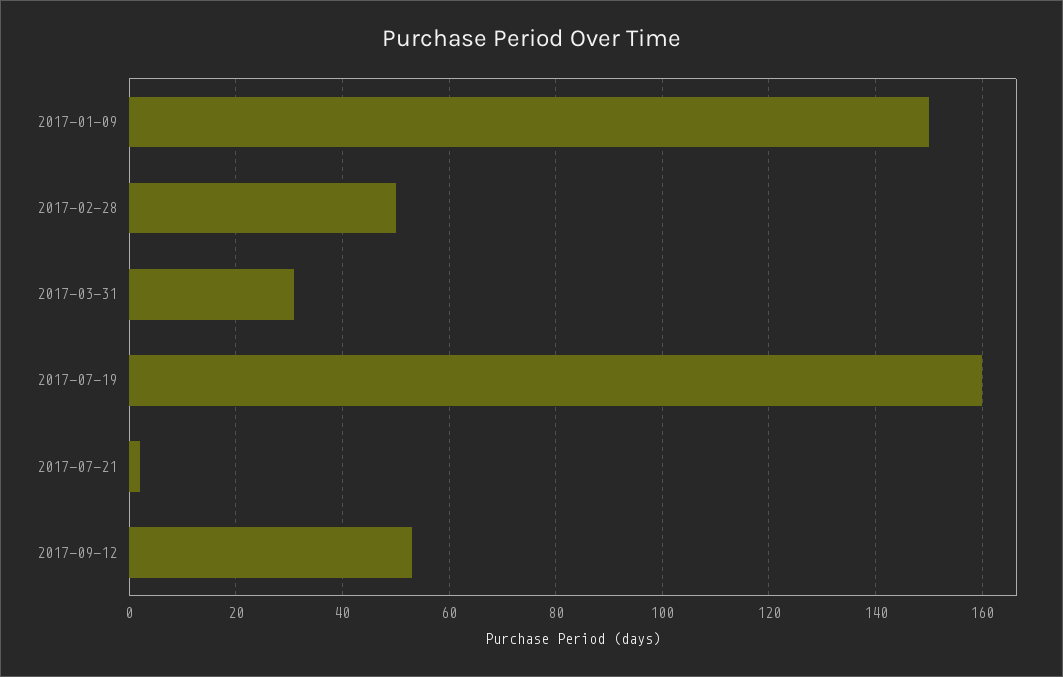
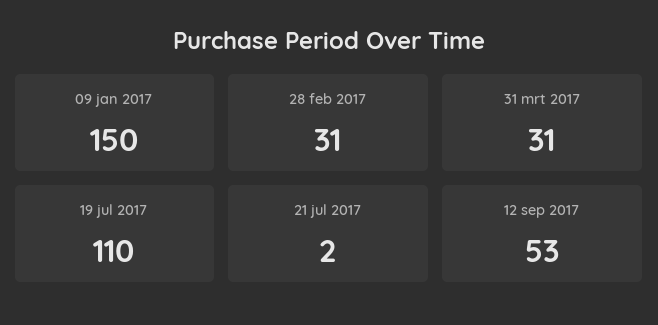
  {
    "2017-01-09": 150,
-   "2017-02-28": 50,
+   "2017-02-28": 31,
    "2017-03-31": 31,
-   "2017-07-19": 160,
+   "2017-07-19": 110,
    "2017-07-21": 2,
    "2017-09-12": 53
  }

